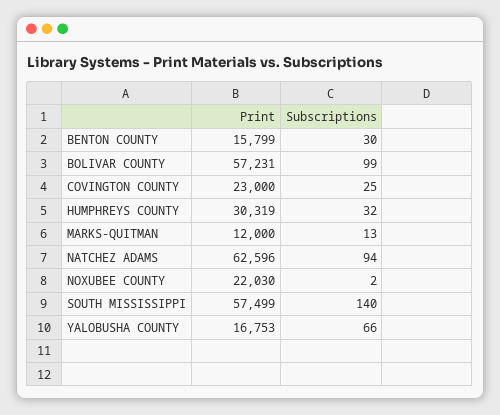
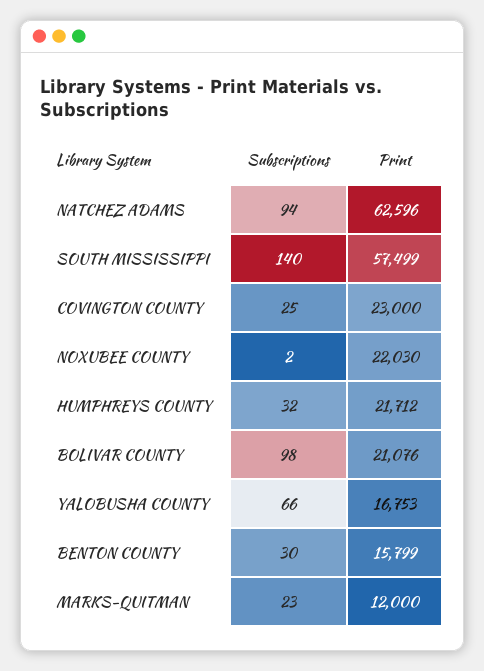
  {
    "Print": {
      "BENTON COUNTY": 15799,
-     "BOLIVAR COUNTY": 57231,
+     "BOLIVAR COUNTY": 21076,
      "COVINGTON COUNTY": 23000,
-     "HUMPHREYS COUNTY": 30319,
+     "HUMPHREYS COUNTY": 21712,
      "MARKS-QUITMAN": 12000,
      "NATCHEZ ADAMS": 62596,
      "NOXUBEE COUNTY": 22030,
      "SOUTH MISSISSIPPI": 57499,
      "YALOBUSHA COUNTY": 16753
    },
    "Subscriptions": {
      "BENTON COUNTY": 30,
-     "BOLIVAR COUNTY": 99,
+     "BOLIVAR COUNTY": 98,
      "COVINGTON COUNTY": 25,
      "HUMPHREYS COUNTY": 32,
-     "MARKS-QUITMAN": 13,
+     "MARKS-QUITMAN": 23,
      "NATCHEZ ADAMS": 94,
      "NOXUBEE COUNTY": 2,
      "SOUTH MISSISSIPPI": 140,
      "YALOBUSHA COUNTY": 66
    }
  }

